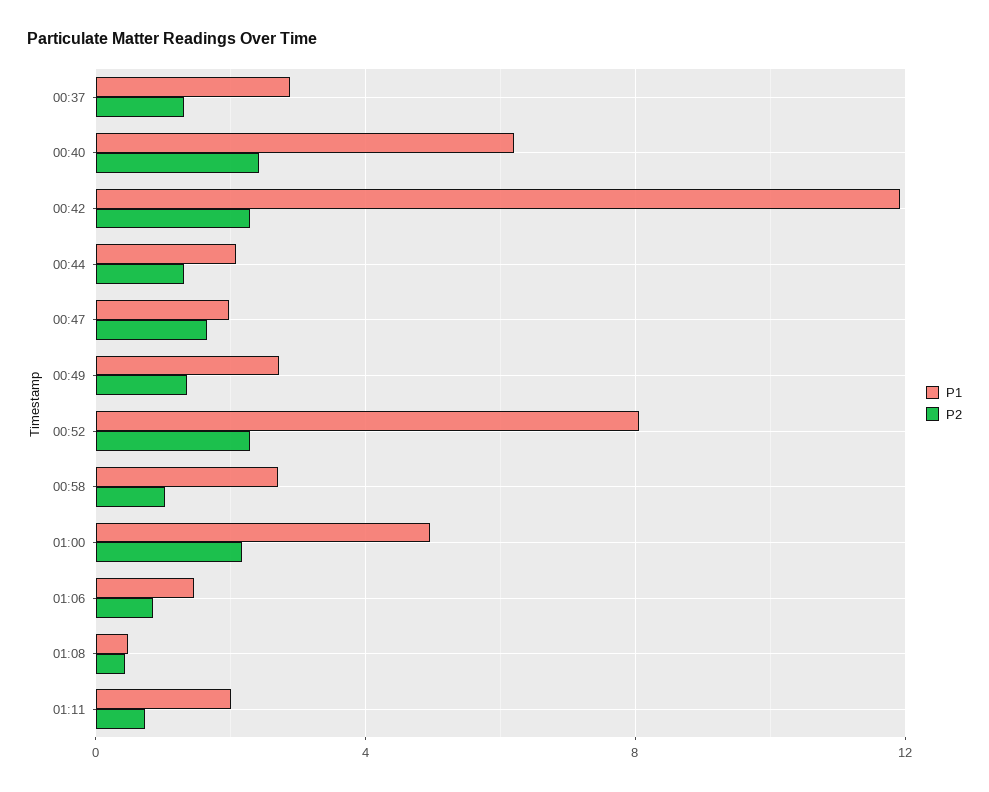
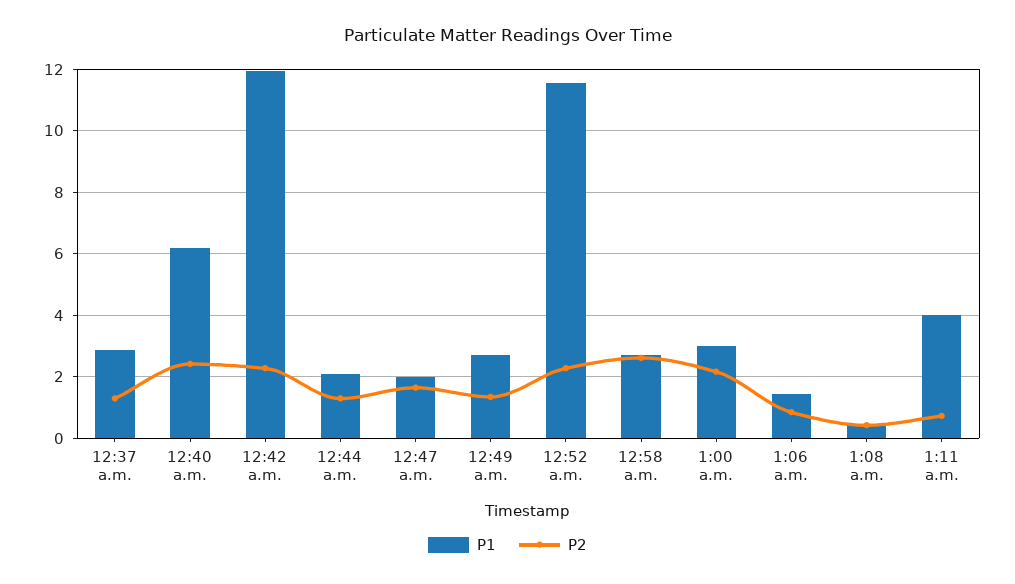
  {
    "P1": {
      "00:37": 2.8,
      "00:40": 6.2,
      "00:42": 12,
      "00:44": 2,
      "00:47": 2,
      "00:49": 2.8,
-     "00:52": 8,
+     "00:52": 11.6,
      "00:58": 2.8,
-     "01:00": 5,
+     "01:00": 3,
      "01:06": 1.4,
      "01:08": 0.4,
-     "01:11": 2
+     "01:11": 4
    },
    "P2": {
      "00:37": 1.4,
      "00:40": 2.4,
      "00:42": 2.2,
      "00:44": 1.4,
      "00:47": 1.6,
      "00:49": 1.4,
      "00:52": 2.2,
-     "00:58": 1,
+     "00:58": 2.6,
      "01:00": 2.2,
      "01:06": 0.8,
      "01:08": 0.4,
      "01:11": 0.8
    }
  }

